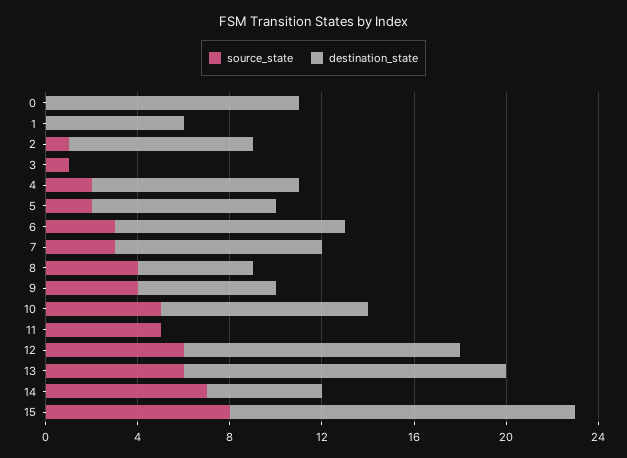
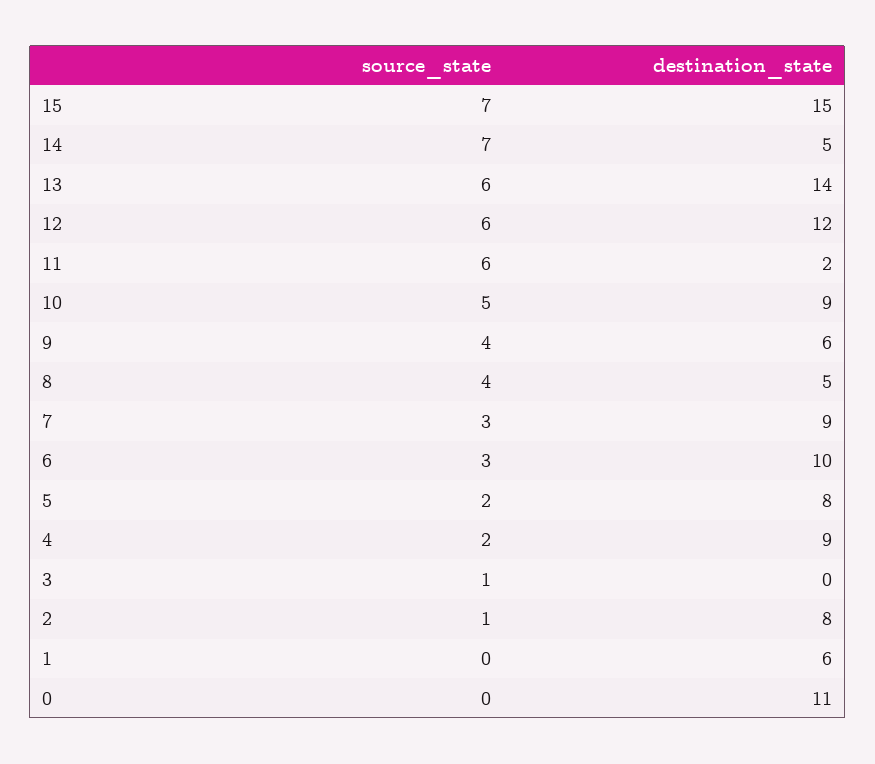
  {
    "source_state": {
      "0": 0,
      "1": 0,
      "2": 1,
      "3": 1,
      "4": 2,
      "5": 2,
      "6": 3,
      "7": 3,
      "8": 4,
      "9": 4,
      "10": 5,
-     "11": 5,
+     "11": 6,
      "12": 6,
      "13": 6,
      "14": 7,
-     "15": 8
+     "15": 7
    },
    "destination_state": {
      "0": 11,
      "1": 6,
      "2": 8,
      "3": 0,
      "4": 9,
      "5": 8,
      "6": 10,
      "7": 9,
      "8": 5,
      "9": 6,
      "10": 9,
-     "11": 0,
+     "11": 2,
      "12": 12,
      "13": 14,
      "14": 5,
      "15": 15
    }
  }

